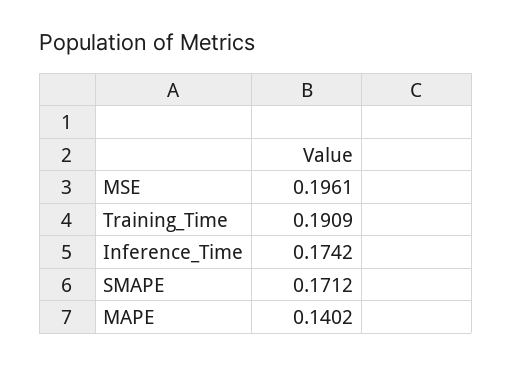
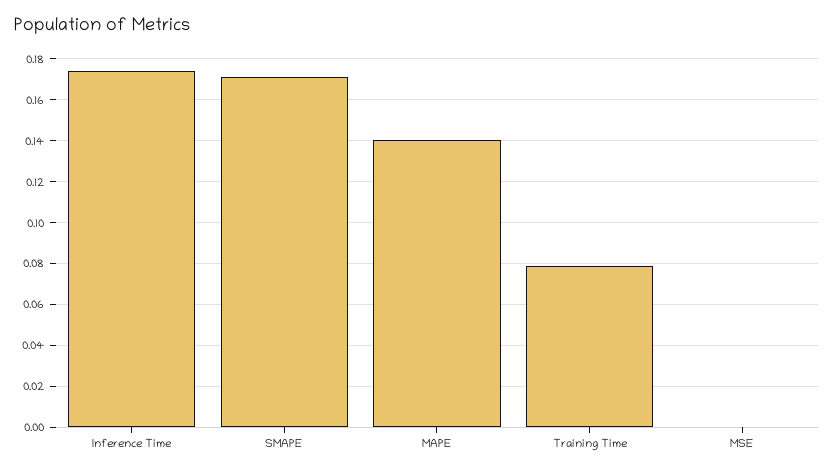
  {
-   "MSE": 0.1961,
+   "MSE": 0,
-   "Training_Time": 0.1909,
+   "Training_Time": 0.08,
    "Inference_Time": 0.1742,
    "SMAPE": 0.1712,
    "MAPE": 0.1402
  }

